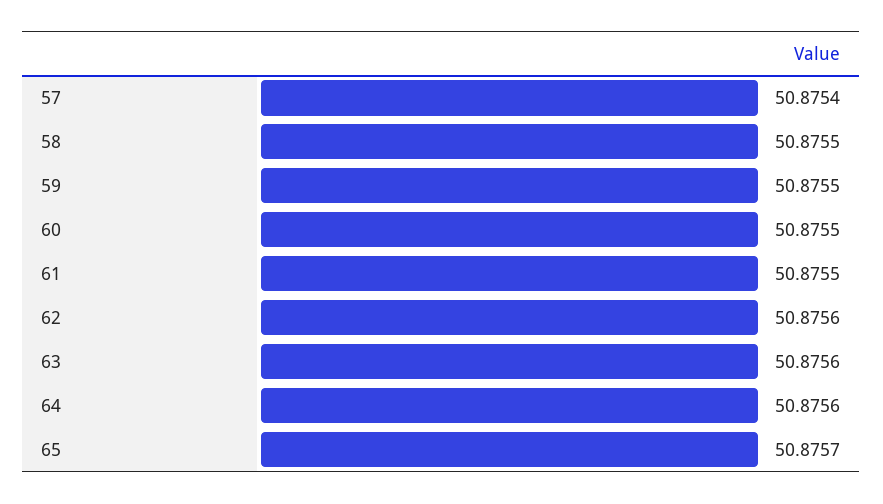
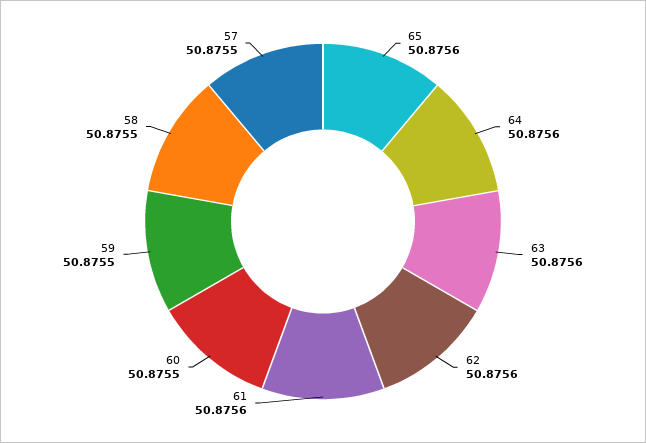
  {
-   "57": 50.8754,
+   "57": 50.8755,
    "58": 50.8755,
    "59": 50.8755,
    "60": 50.8755,
-   "61": 50.8755,
+   "61": 50.8756,
    "62": 50.8756,
    "63": 50.8756,
    "64": 50.8756,
-   "65": 50.8757
+   "65": 50.8756
  }

